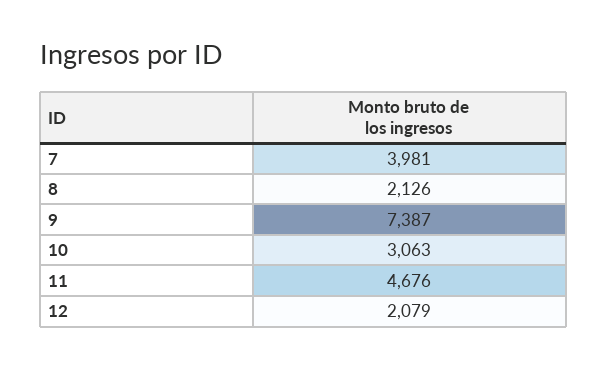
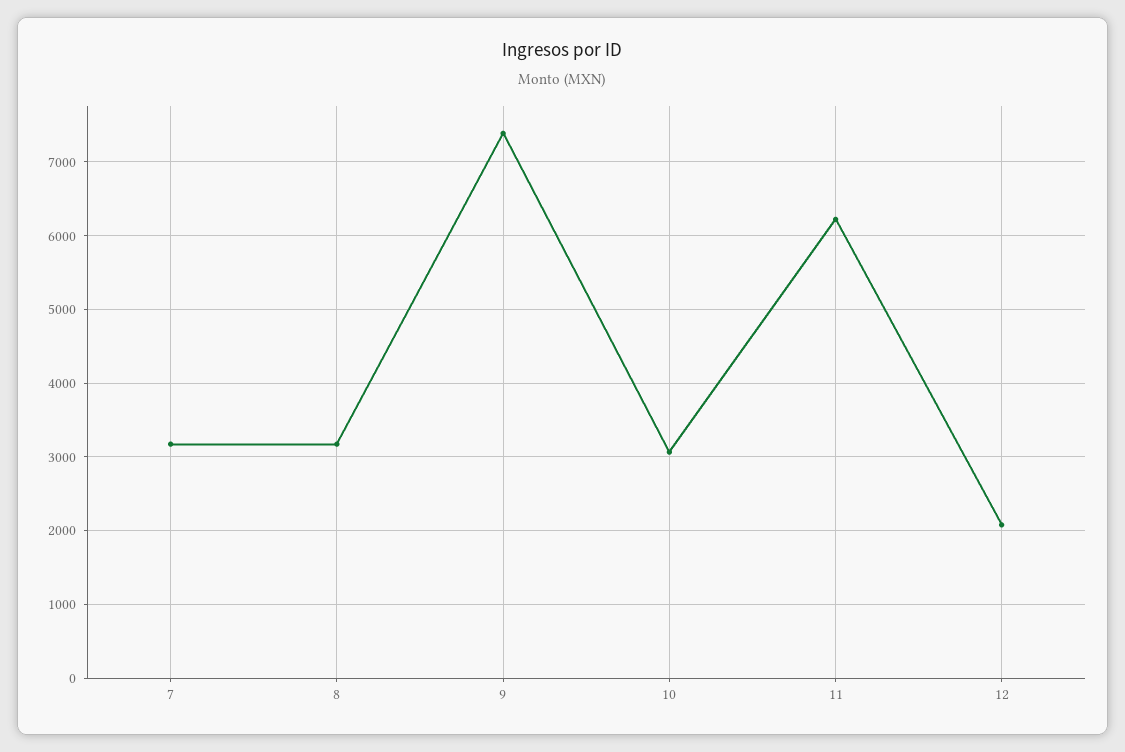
  {
-   "7": 3981,
+   "7": 3200,
-   "8": 2126,
+   "8": 3200,
    "9": 7387,
    "10": 3063,
-   "11": 4676,
+   "11": 6200,
    "12": 2079
  }

